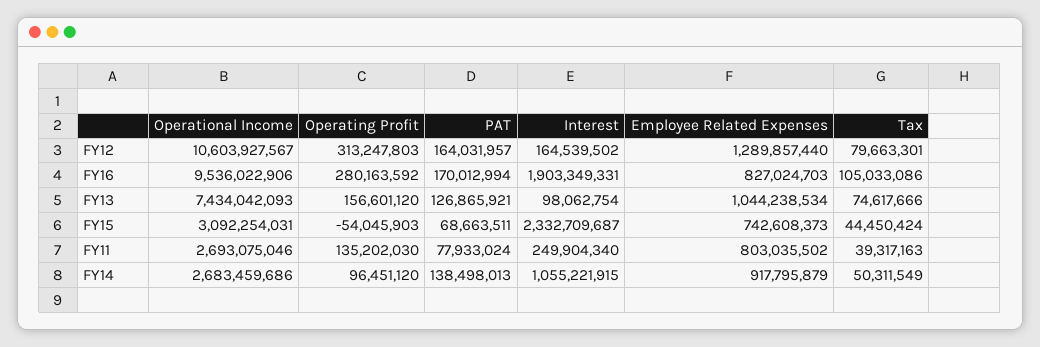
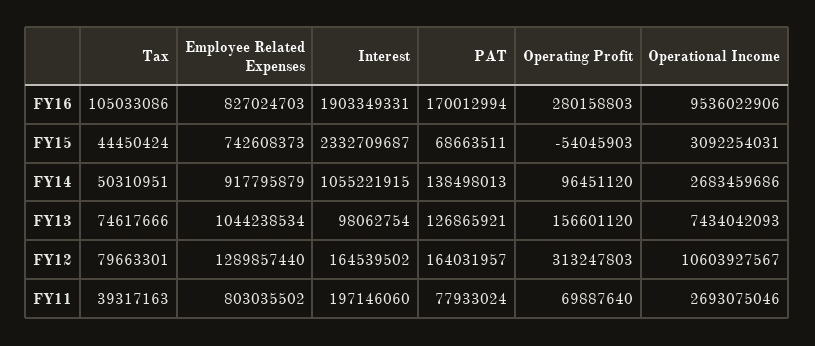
  {
    "Operational Income": {
      "FY12": 10603927567,
      "FY16": 9536022906,
      "FY13": 7434042093,
      "FY15": 3092254031,
      "FY11": 2693075046,
      "FY14": 2683459686
    },
    "Operating Profit": {
      "FY12": 313247803,
-     "FY16": 280163592,
+     "FY16": 280158803,
      "FY13": 156601120,
      "FY15": -54045903,
-     "FY11": 135202030,
+     "FY11": 69887640,
      "FY14": 96451120
    },
    "PAT": {
      "FY12": 164031957,
      "FY16": 170012994,
      "FY13": 126865921,
      "FY15": 68663511,
      "FY11": 77933024,
      "FY14": 138498013
    },
    "Interest": {
      "FY12": 164539502,
      "FY16": 1903349331,
      "FY13": 98062754,
      "FY15": 2332709687,
-     "FY11": 249904340,
+     "FY11": 197146060,
      "FY14": 1055221915
    },
    "Employee Related Expenses": {
      "FY12": 1289857440,
      "FY16": 827024703,
      "FY13": 1044238534,
      "FY15": 742608373,
      "FY11": 803035502,
      "FY14": 917795879
    },
    "Tax": {
      "FY12": 79663301,
      "FY16": 105033086,
      "FY13": 74617666,
      "FY15": 44450424,
      "FY11": 39317163,
-     "FY14": 50311549
+     "FY14": 50310951
    }
  }

